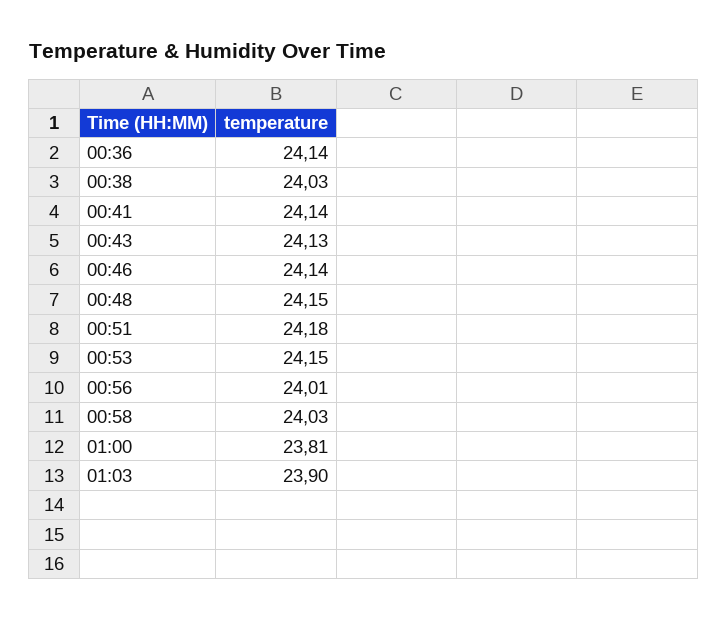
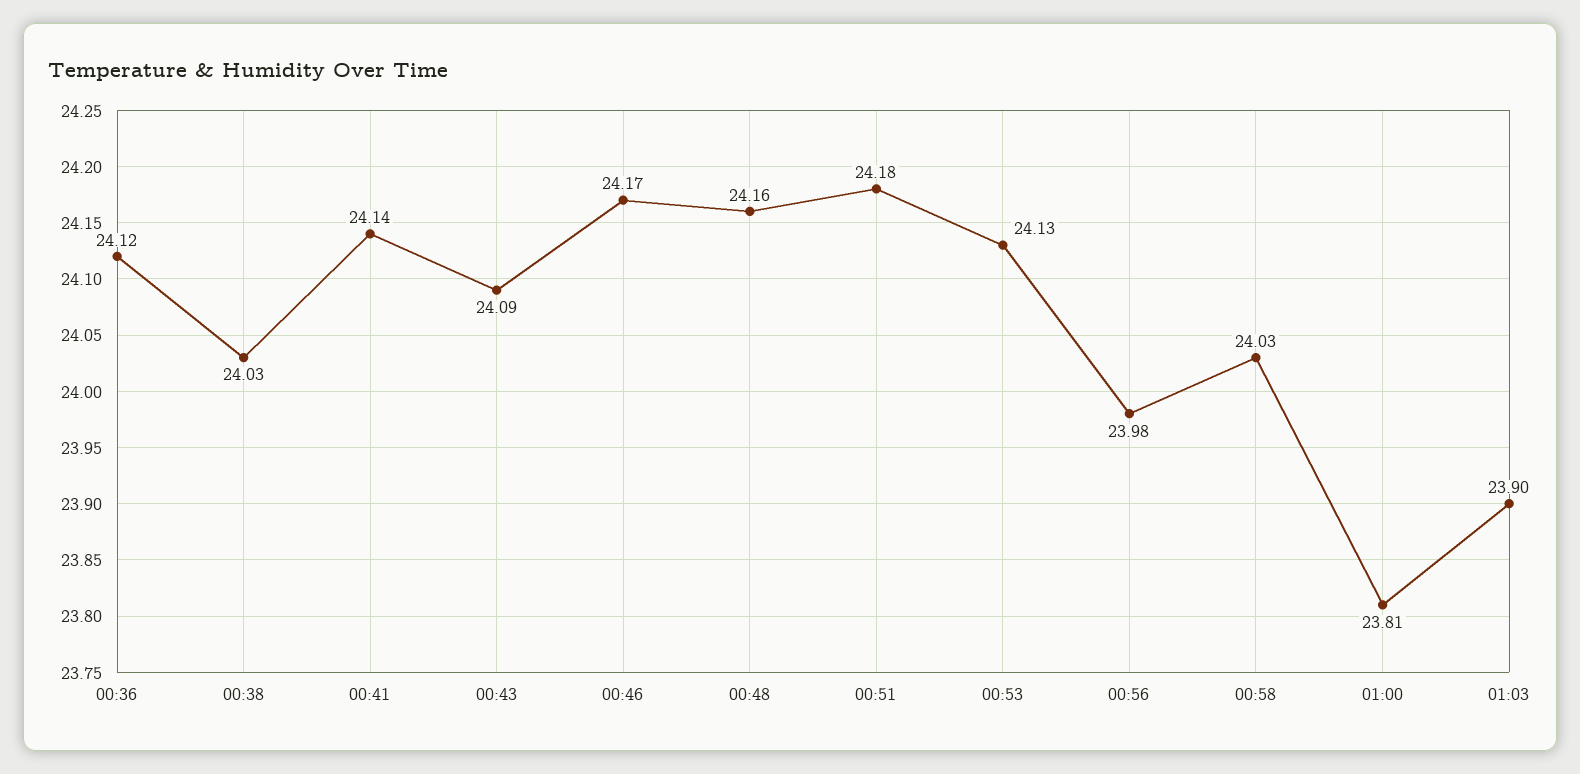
  {
-   "00:36": 24.14,
+   "00:36": 24.12,
    "00:38": 24.03,
    "00:41": 24.14,
-   "00:43": 24.13,
+   "00:43": 24.09,
-   "00:46": 24.14,
+   "00:46": 24.17,
-   "00:48": 24.15,
+   "00:48": 24.16,
    "00:51": 24.18,
-   "00:53": 24.15,
+   "00:53": 24.13,
-   "00:56": 24.01,
+   "00:56": 23.98,
    "00:58": 24.03,
    "01:00": 23.81,
    "01:03": 23.9
  }

